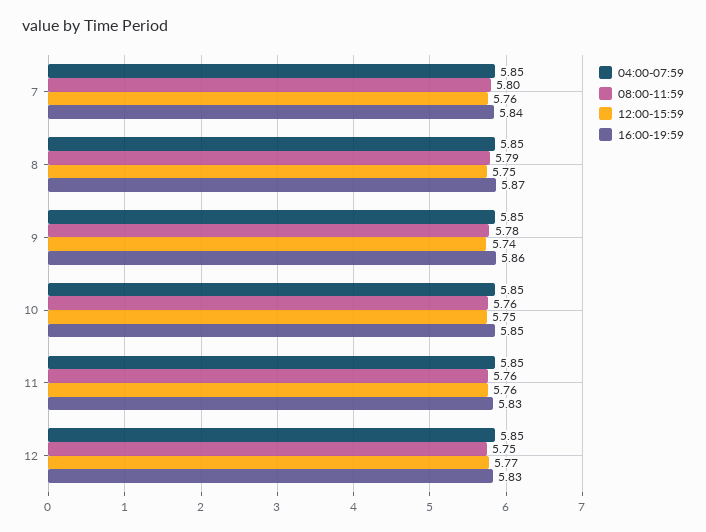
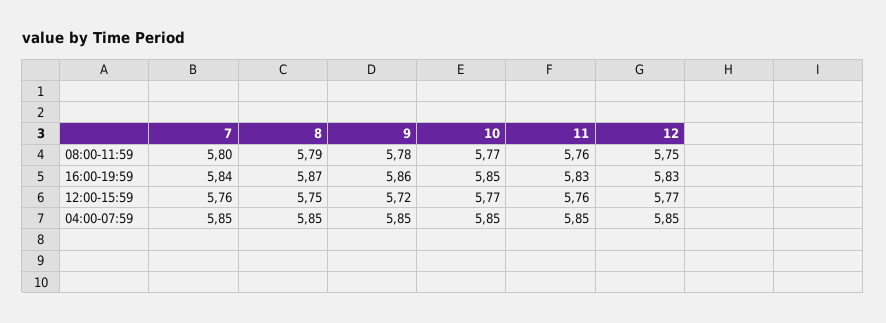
  {
    "04:00-07:59": {
      "7": 5.85,
      "8": 5.85,
      "9": 5.85,
      "10": 5.85,
      "11": 5.85,
      "12": 5.85
    },
    "08:00-11:59": {
      "7": 5.8,
      "8": 5.79,
      "9": 5.78,
-     "10": 5.76,
+     "10": 5.77,
      "11": 5.76,
      "12": 5.75
    },
    "12:00-15:59": {
      "7": 5.76,
      "8": 5.75,
-     "9": 5.74,
+     "9": 5.72,
-     "10": 5.75,
+     "10": 5.77,
      "11": 5.76,
      "12": 5.77
    },
    "16:00-19:59": {
      "7": 5.84,
      "8": 5.87,
      "9": 5.86,
      "10": 5.85,
      "11": 5.83,
      "12": 5.83
    }
  }

